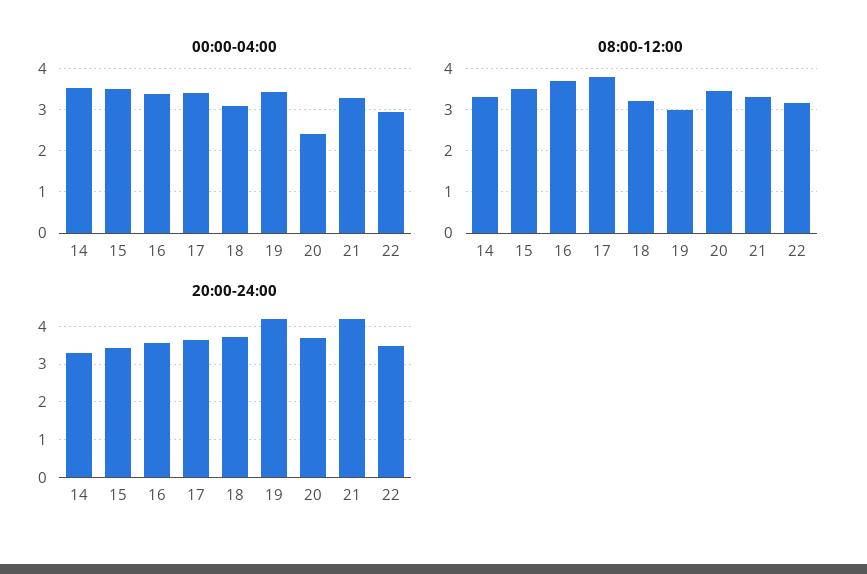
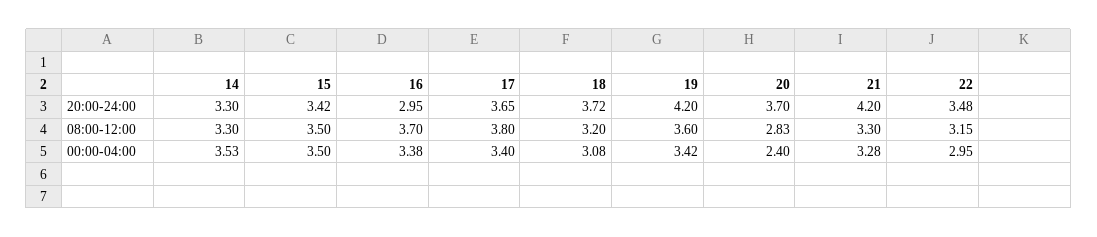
  {
    "00:00-04:00": {
      "14": 3.53,
      "15": 3.5,
      "16": 3.38,
      "17": 3.4,
      "18": 3.08,
      "19": 3.42,
      "20": 2.4,
      "21": 3.28,
      "22": 2.95
    },
    "08:00-12:00": {
      "14": 3.3,
      "15": 3.5,
      "16": 3.7,
      "17": 3.8,
      "18": 3.2,
-     "19": 3,
+     "19": 3.6,
-     "20": 3.4,
+     "20": 2.83,
      "21": 3.3,
      "22": 3.15
    },
    "20:00-24:00": {
      "14": 3.3,
      "15": 3.42,
-     "16": 3.6,
+     "16": 2.95,
      "17": 3.65,
      "18": 3.72,
      "19": 4.2,
      "20": 3.7,
      "21": 4.2,
      "22": 3.48
    }
  }

